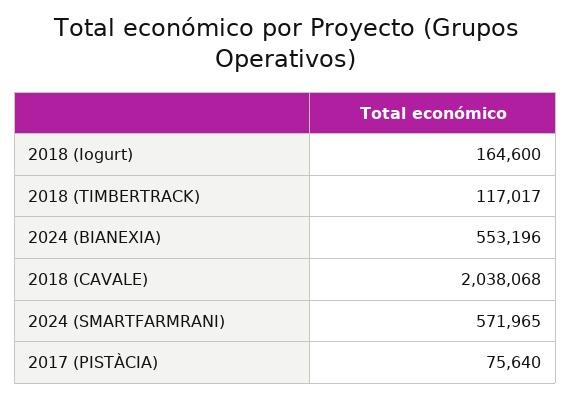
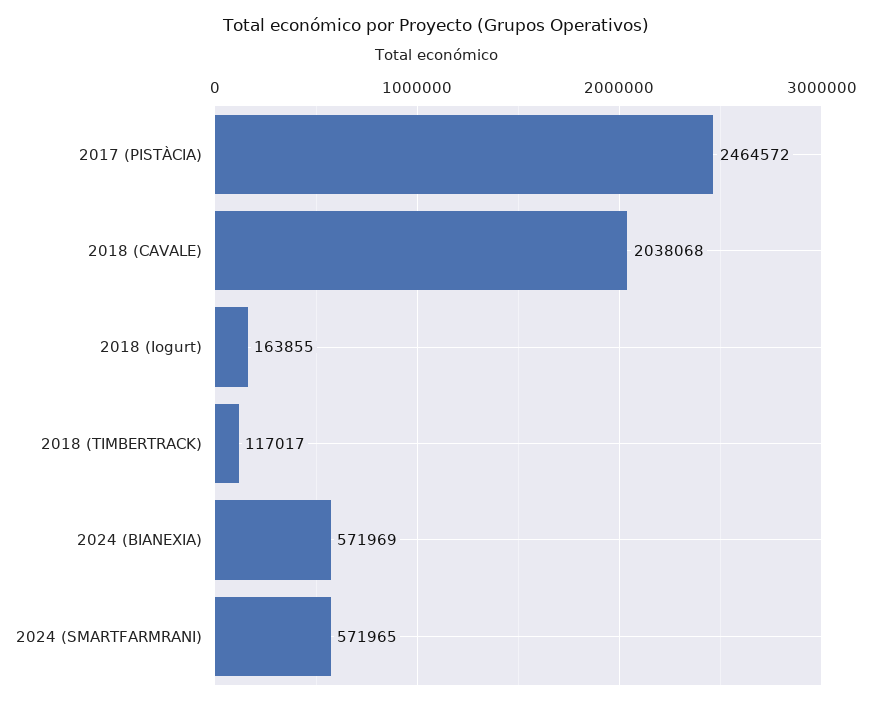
  {
-   "2018 (Iogurt)": 164600,
+   "2018 (Iogurt)": 163855,
    "2018 (TIMBERTRACK)": 117017,
-   "2024 (BIANEXIA)": 553196,
+   "2024 (BIANEXIA)": 571969,
    "2018 (CAVALE)": 2038068,
    "2024 (SMARTFARMRANI)": 571965,
-   "2017 (PISTÀCIA)": 75640
+   "2017 (PISTÀCIA)": 2464572
  }

